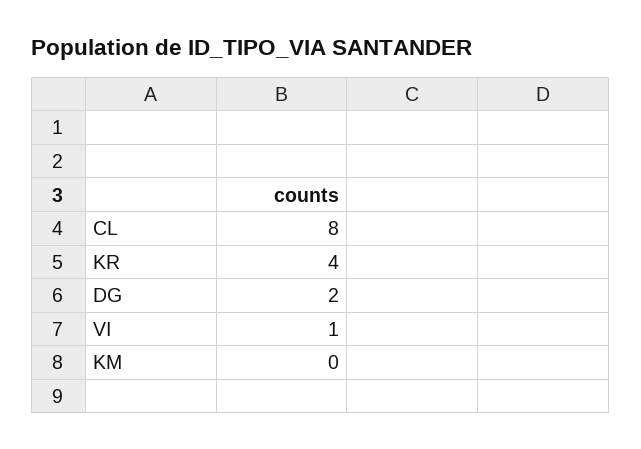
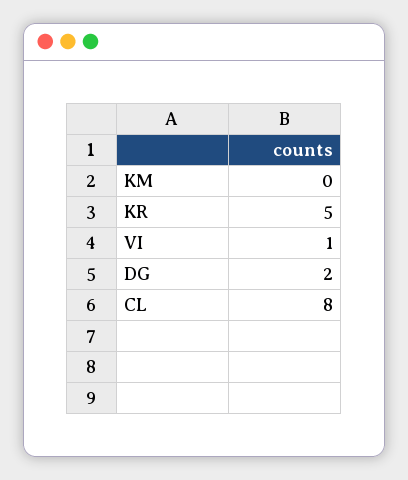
  {
    "CL": 8,
-   "KR": 4,
+   "KR": 5,
    "DG": 2,
    "VI": 1,
    "KM": 0
  }

